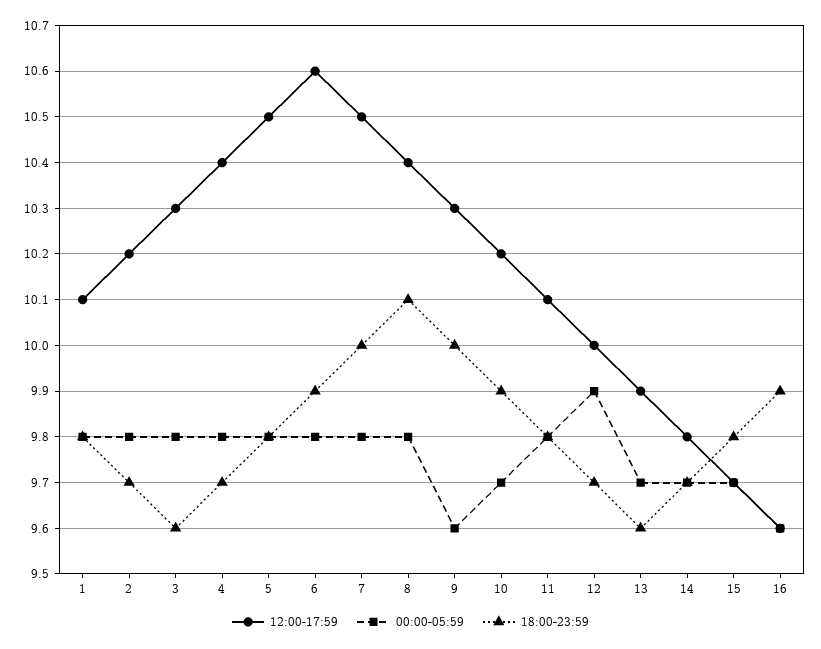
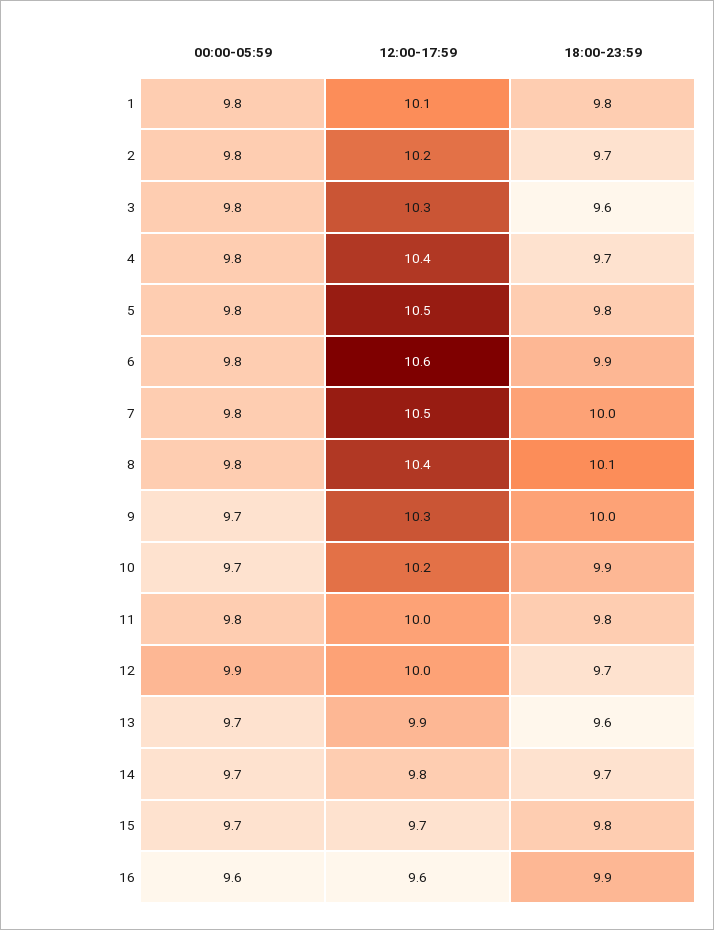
  {
    "12:00-17:59": {
      "1": 10.1,
      "2": 10.2,
      "3": 10.3,
      "4": 10.4,
      "5": 10.5,
      "6": 10.6,
      "7": 10.5,
      "8": 10.4,
      "9": 10.3,
      "10": 10.2,
-     "11": 10.1,
+     "11": 10,
      "12": 10,
      "13": 9.9,
      "14": 9.8,
      "15": 9.7,
      "16": 9.6
    },
    "00:00-05:59": {
      "1": 9.8,
      "2": 9.8,
      "3": 9.8,
      "4": 9.8,
      "5": 9.8,
      "6": 9.8,
      "7": 9.8,
      "8": 9.8,
-     "9": 9.6,
+     "9": 9.7,
      "10": 9.7,
      "11": 9.8,
      "12": 9.9,
      "13": 9.7,
      "14": 9.7,
      "15": 9.7,
      "16": 9.6
    },
    "18:00-23:59": {
      "1": 9.8,
      "2": 9.7,
      "3": 9.6,
      "4": 9.7,
      "5": 9.8,
      "6": 9.9,
      "7": 10,
      "8": 10.1,
      "9": 10,
      "10": 9.9,
      "11": 9.8,
      "12": 9.7,
      "13": 9.6,
      "14": 9.7,
      "15": 9.8,
      "16": 9.9
    }
  }

